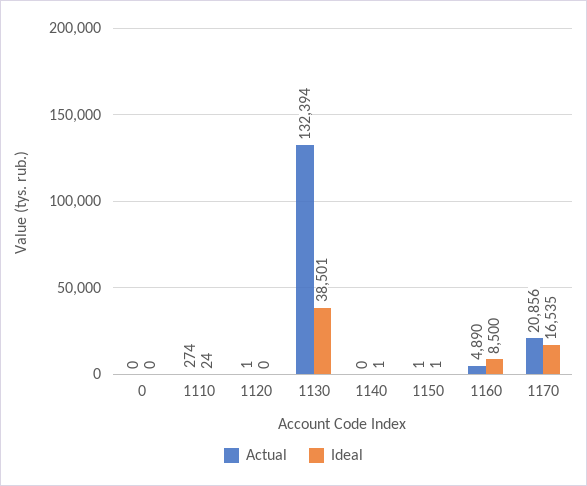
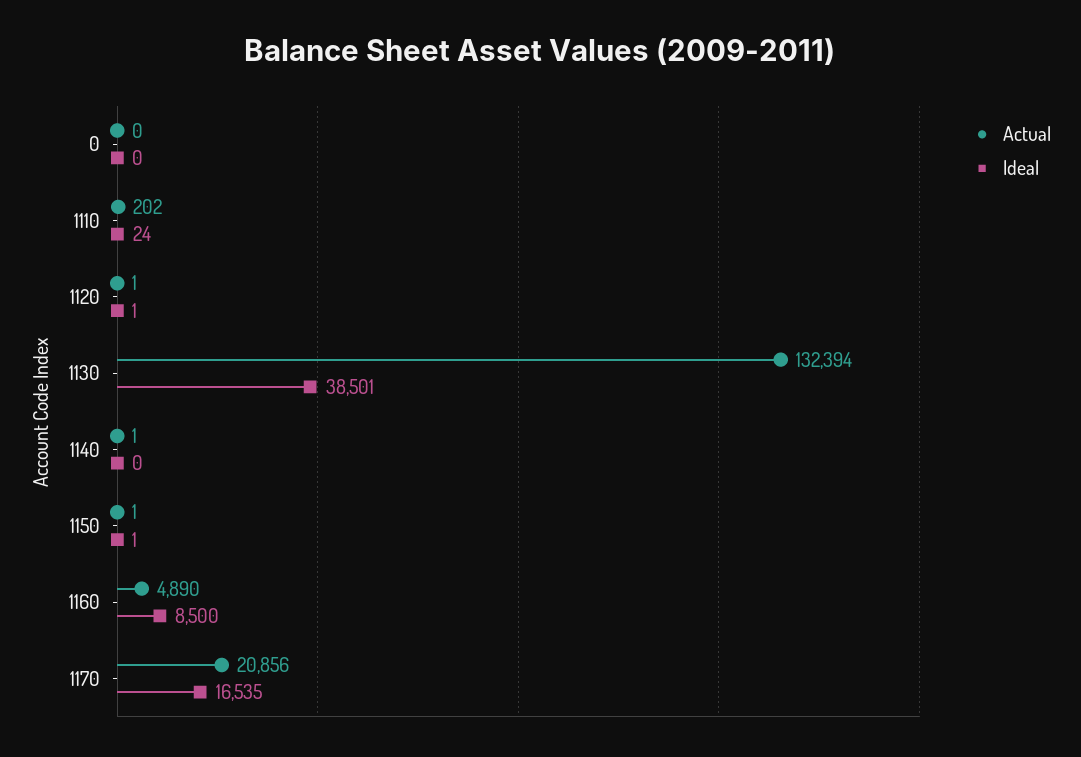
  {
    "Actual": {
      "0": 0,
-     "1110": 274,
+     "1110": 202,
      "1120": 1,
      "1130": 132394,
-     "1140": 0,
+     "1140": 1,
      "1150": 1,
      "1160": 4890,
      "1170": 20856
    },
    "Ideal": {
      "0": 0,
      "1110": 24,
-     "1120": 0,
+     "1120": 1,
      "1130": 38501,
-     "1140": 1,
+     "1140": 0,
      "1150": 1,
      "1160": 8500,
      "1170": 16535
    }
  }

